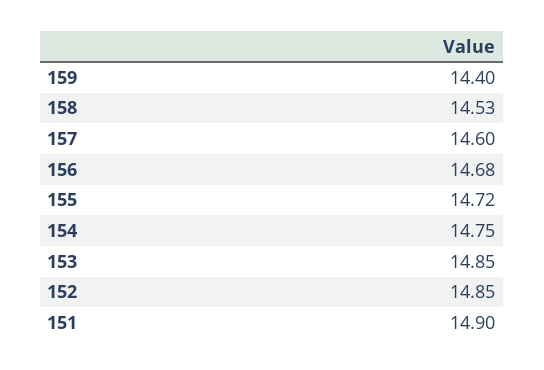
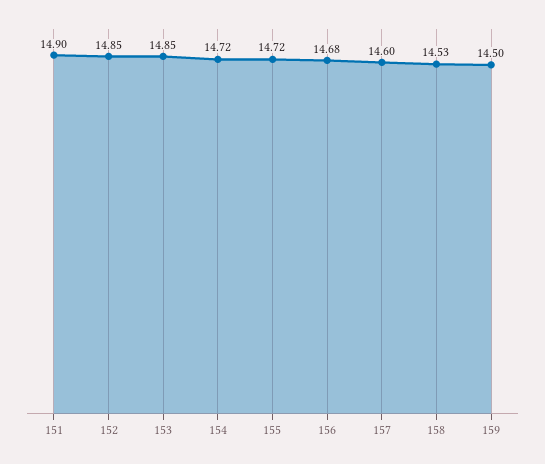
  {
-   "159": 14.4,
+   "159": 14.5,
    "158": 14.53,
    "157": 14.6,
    "156": 14.68,
    "155": 14.72,
-   "154": 14.75,
+   "154": 14.72,
    "153": 14.85,
    "152": 14.85,
    "151": 14.9
  }

